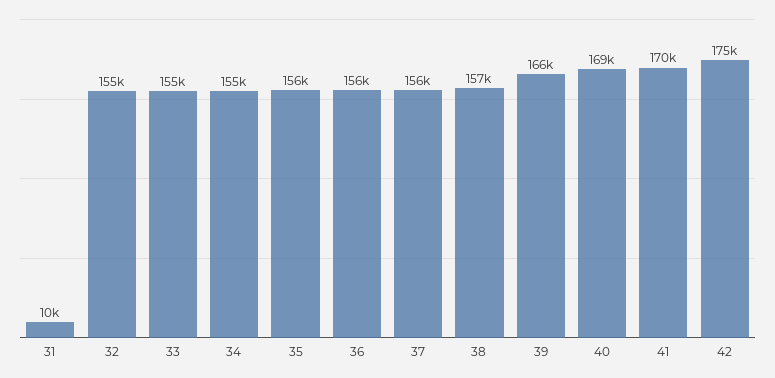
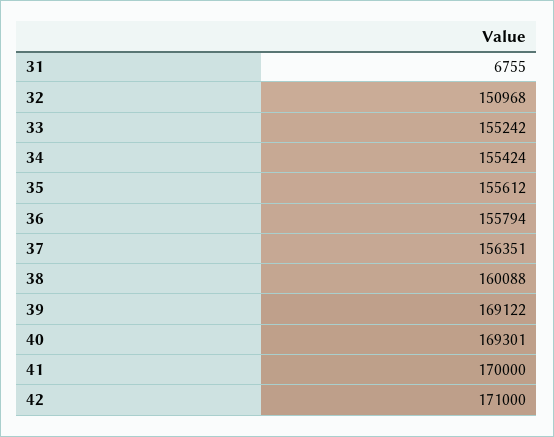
  {
-   "31": 10000,
+   "31": 6755,
-   "32": 155000,
+   "32": 150968,
    "33": 155242,
    "34": 155424,
    "35": 155612,
    "36": 155794,
    "37": 156351,
-   "38": 157000,
+   "38": 160088,
-   "39": 166000,
+   "39": 169122,
    "40": 169301,
    "41": 170000,
-   "42": 175000
+   "42": 171000
  }

